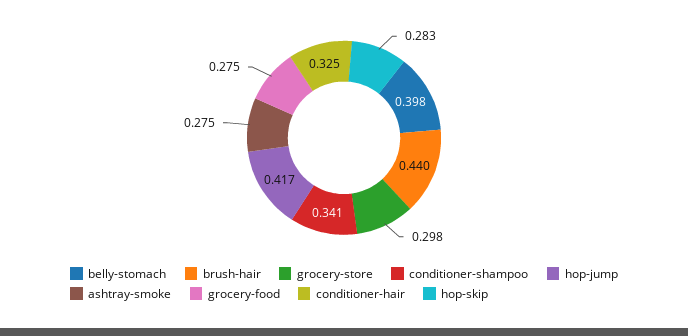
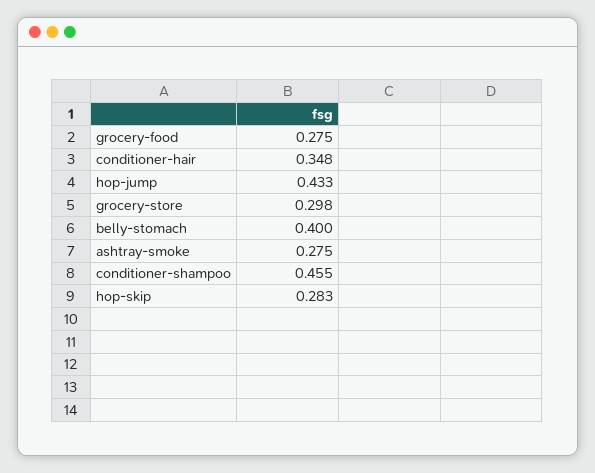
  {
-   "belly-stomach": 0.398,
+   "belly-stomach": 0.4,
-   "brush-hair": 0.44,
    "grocery-store": 0.298,
-   "conditioner-shampoo": 0.341,
+   "conditioner-shampoo": 0.455,
-   "hop-jump": 0.417,
+   "hop-jump": 0.433,
    "ashtray-smoke": 0.275,
    "grocery-food": 0.275,
-   "conditioner-hair": 0.325,
+   "conditioner-hair": 0.348,
    "hop-skip": 0.283
  }

